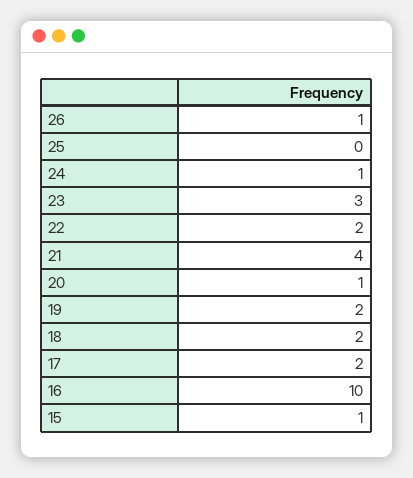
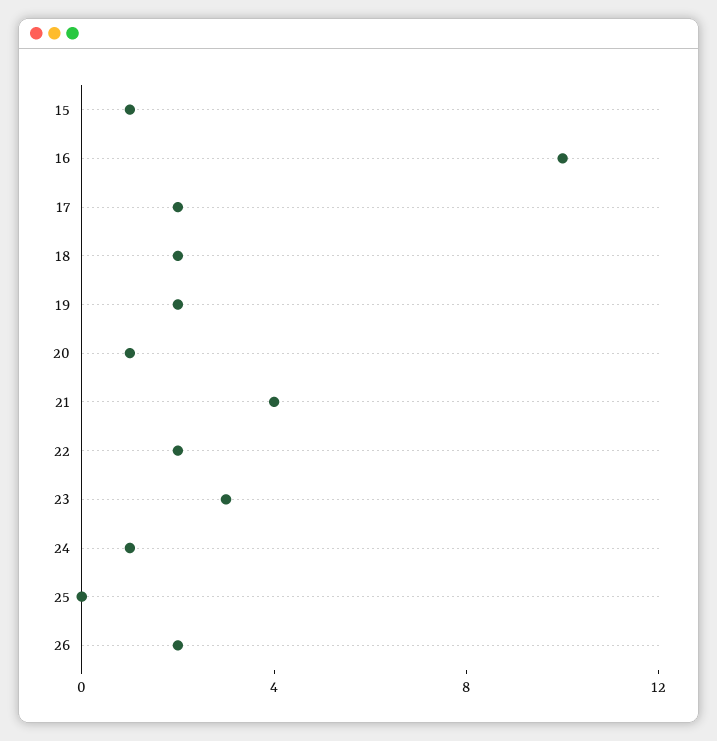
  {
-   "26": 1,
+   "26": 2,
    "25": 0,
    "24": 1,
    "23": 3,
    "22": 2,
    "21": 4,
    "20": 1,
    "19": 2,
    "18": 2,
    "17": 2,
    "16": 10,
    "15": 1
  }

